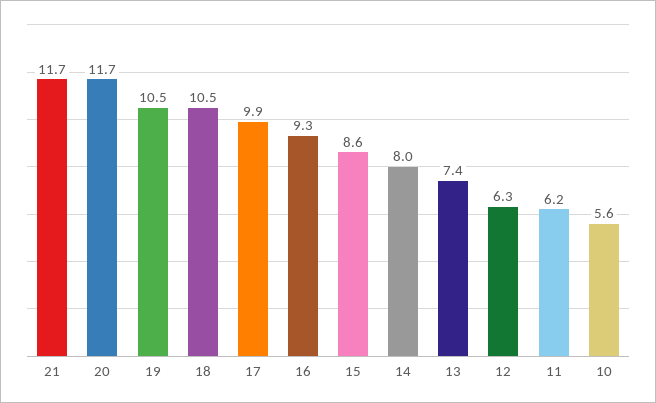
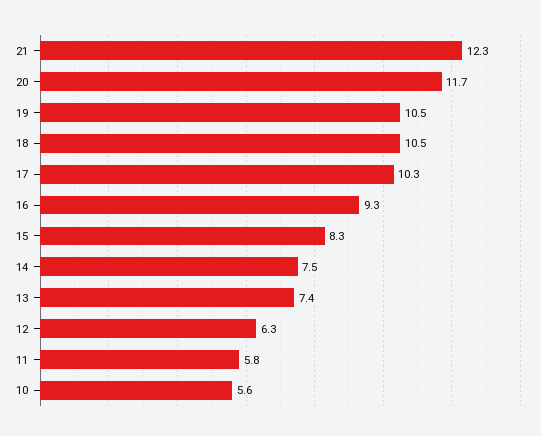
  {
-   "21": 11.7,
+   "21": 12.3,
    "20": 11.7,
    "19": 10.5,
    "18": 10.5,
-   "17": 9.9,
+   "17": 10.3,
    "16": 9.3,
-   "15": 8.6,
+   "15": 8.3,
-   "14": 8,
+   "14": 7.5,
    "13": 7.4,
    "12": 6.3,
-   "11": 6.2,
+   "11": 5.8,
    "10": 5.6
  }

